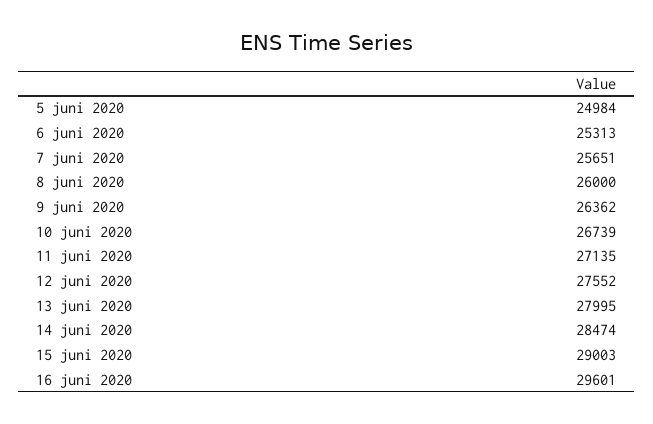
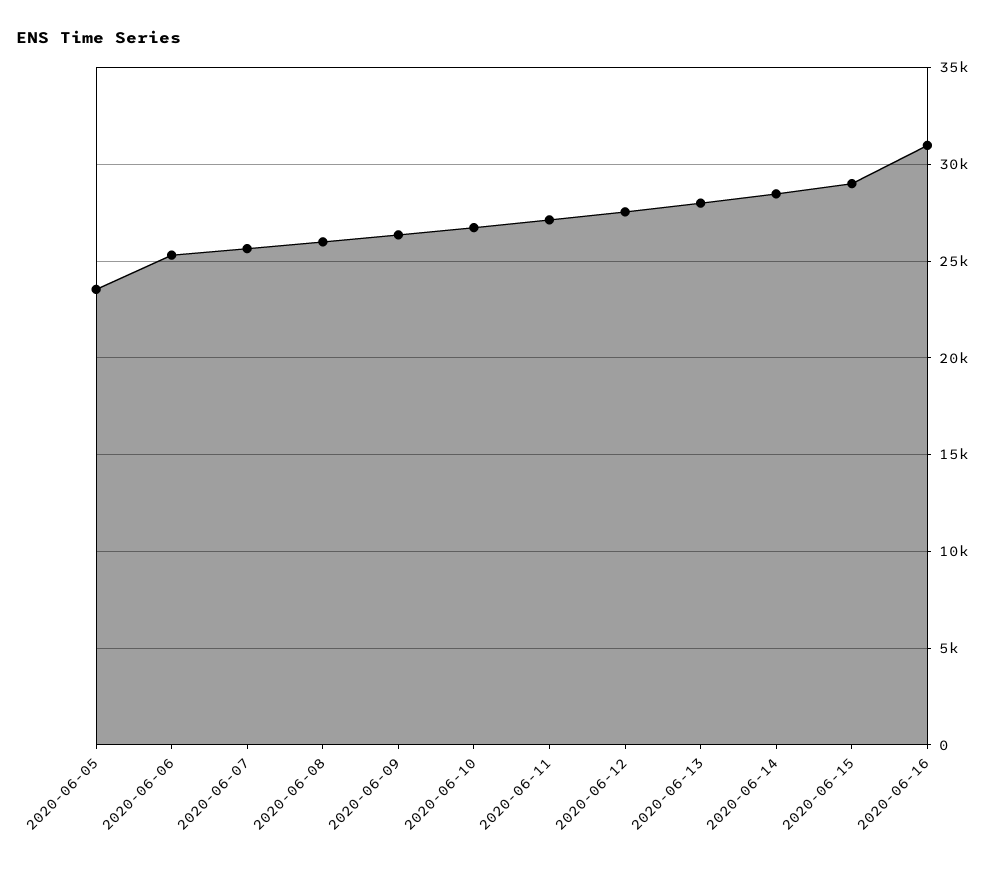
  {
-   "5 juni 2020": 24984,
+   "5 juni 2020": 23500,
    "6 juni 2020": 25313,
    "7 juni 2020": 25651,
    "8 juni 2020": 26000,
    "9 juni 2020": 26362,
    "10 juni 2020": 26739,
    "11 juni 2020": 27135,
    "12 juni 2020": 27552,
    "13 juni 2020": 27995,
    "14 juni 2020": 28474,
    "15 juni 2020": 29003,
-   "16 juni 2020": 29601
+   "16 juni 2020": 31000
  }

